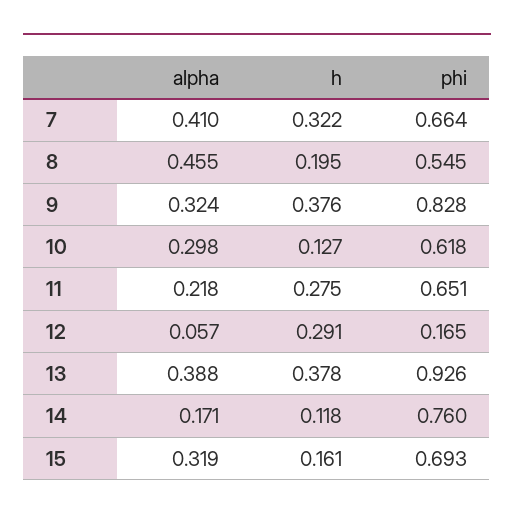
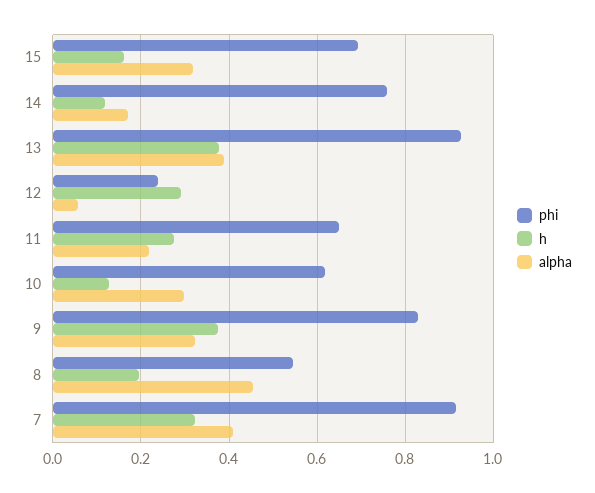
  {
    "alpha": {
      "7": 0.41,
      "8": 0.455,
      "9": 0.324,
      "10": 0.298,
      "11": 0.218,
      "12": 0.057,
      "13": 0.388,
      "14": 0.171,
      "15": 0.319
    },
    "h": {
      "7": 0.322,
      "8": 0.195,
      "9": 0.376,
      "10": 0.127,
      "11": 0.275,
      "12": 0.291,
      "13": 0.378,
      "14": 0.118,
      "15": 0.161
    },
    "phi": {
-     "7": 0.664,
+     "7": 0.92,
      "8": 0.545,
      "9": 0.828,
      "10": 0.618,
      "11": 0.651,
-     "12": 0.165,
+     "12": 0.24,
      "13": 0.926,
      "14": 0.76,
      "15": 0.693
    }
  }

